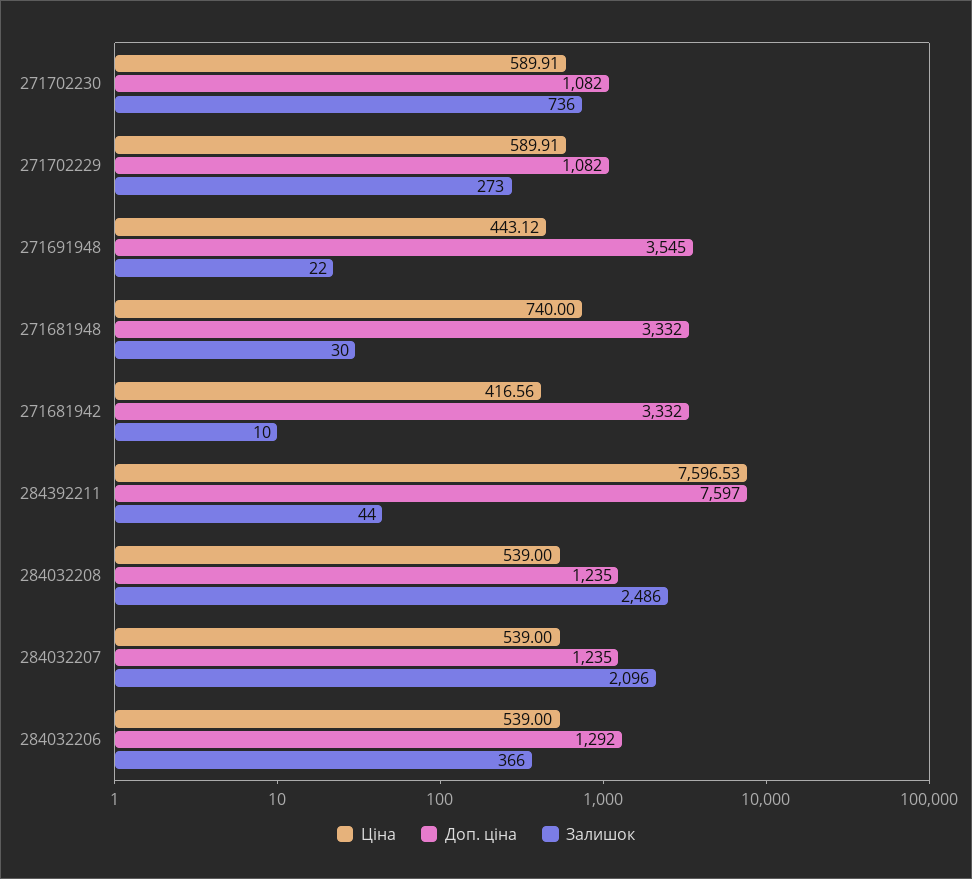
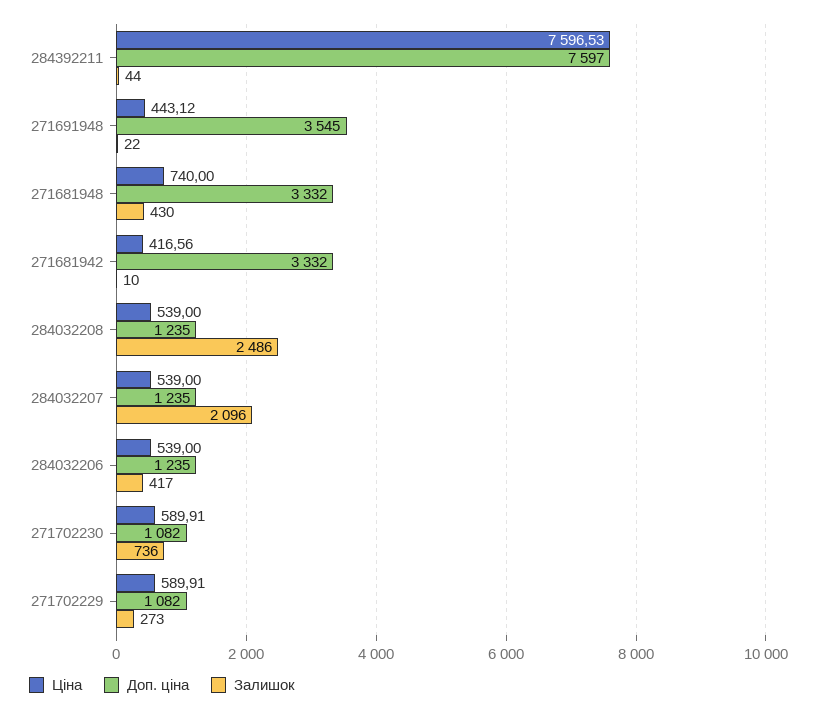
  {
    "Ціна": {
      "271702230": 589.91,
      "271702229": 589.91,
      "271691948": 443.12,
      "271681948": 740,
      "271681942": 416.56,
      "284392211": 7596.53,
      "284032208": 539,
      "284032207": 539,
      "284032206": 539
    },
    "Доп. ціна": {
      "271702230": 1082,
      "271702229": 1082,
      "271691948": 3545,
      "271681948": 3332,
      "271681942": 3332,
      "284392211": 7597,
      "284032208": 1235,
      "284032207": 1235,
-     "284032206": 1292
+     "284032206": 1235
    },
    "Залишок": {
      "271702230": 736,
      "271702229": 273,
      "271691948": 22,
-     "271681948": 30,
+     "271681948": 430,
      "271681942": 10,
      "284392211": 44,
      "284032208": 2486,
      "284032207": 2096,
-     "284032206": 366
+     "284032206": 417
    }
  }

